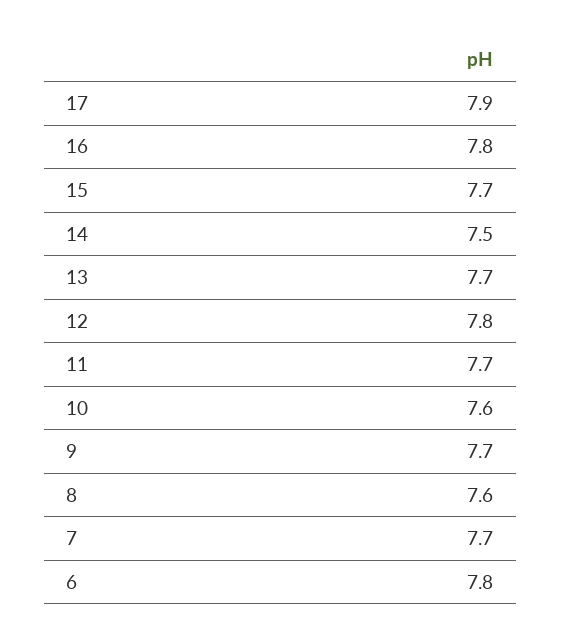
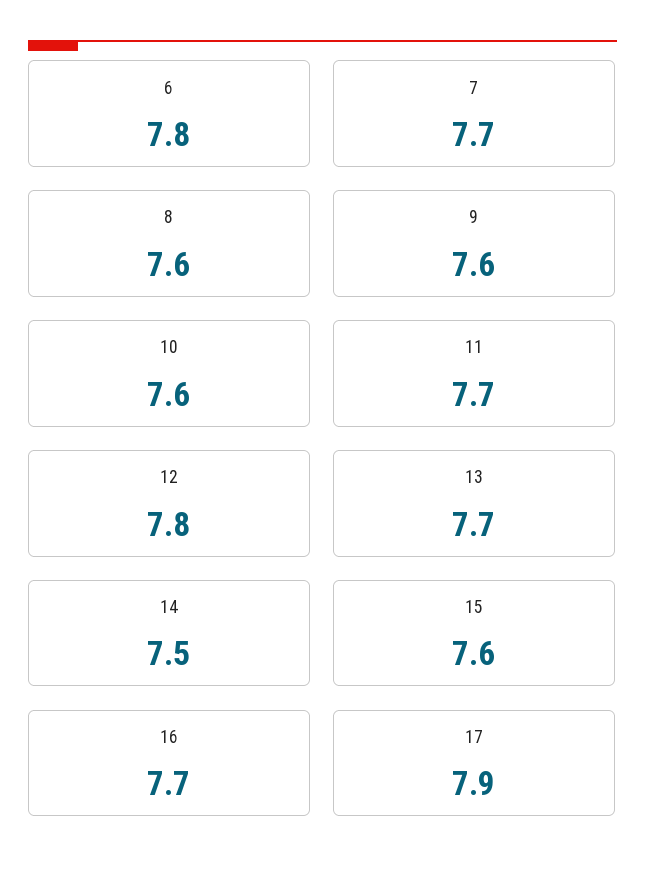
  {
    "17": 7.9,
-   "16": 7.8,
+   "16": 7.7,
-   "15": 7.7,
+   "15": 7.6,
    "14": 7.5,
    "13": 7.7,
    "12": 7.8,
    "11": 7.7,
    "10": 7.6,
-   "9": 7.7,
+   "9": 7.6,
    "8": 7.6,
    "7": 7.7,
    "6": 7.8
  }

